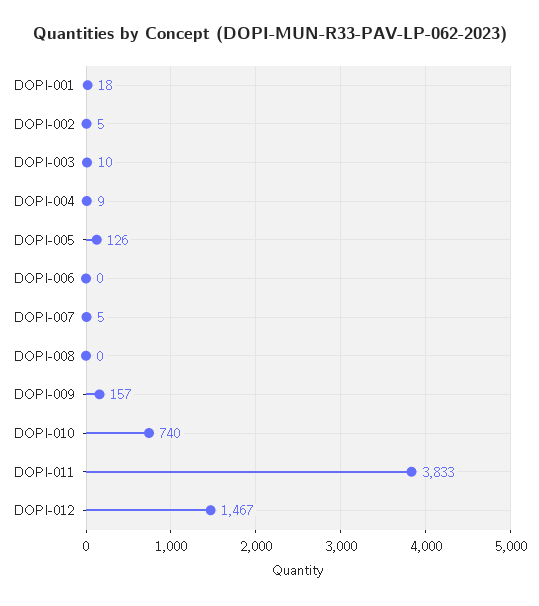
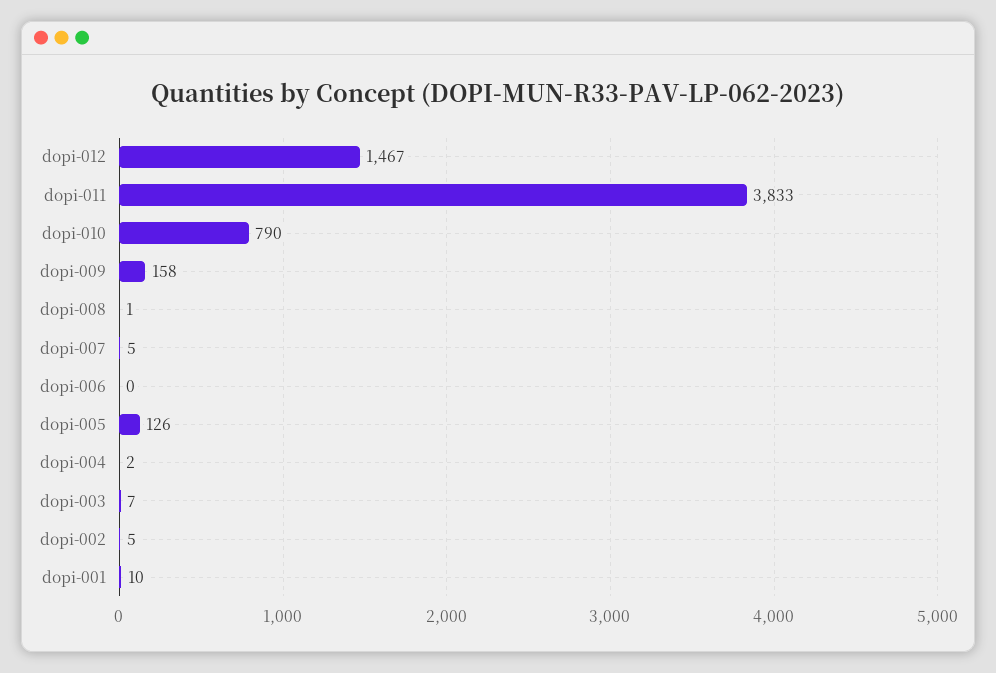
  {
-   "DOPI-001": 18,
+   "DOPI-001": 10,
    "DOPI-002": 5,
-   "DOPI-003": 10,
+   "DOPI-003": 7,
-   "DOPI-004": 9,
+   "DOPI-004": 2,
    "DOPI-005": 126,
    "DOPI-006": 0,
    "DOPI-007": 5,
-   "DOPI-008": 0,
+   "DOPI-008": 1,
-   "DOPI-009": 157,
+   "DOPI-009": 158,
-   "DOPI-010": 740,
+   "DOPI-010": 790,
    "DOPI-011": 3833,
    "DOPI-012": 1467
  }

